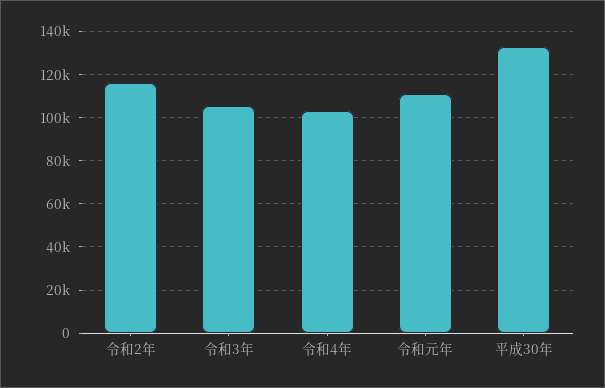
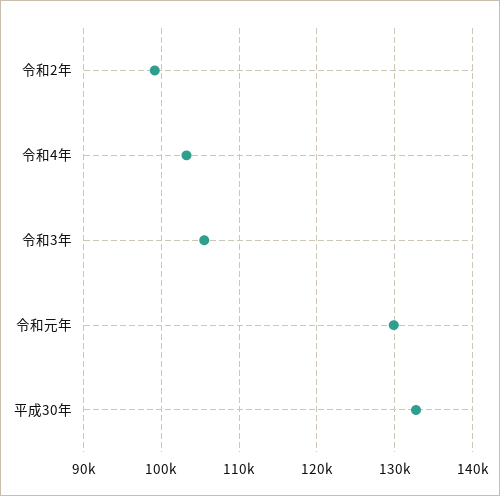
  {
-   "令和2年": 115000,
+   "令和2年": 99000,
    "令和3年": 106000,
    "令和4年": 103000,
-   "令和元年": 110000,
+   "令和元年": 130000,
    "平成30年": 133000
  }

